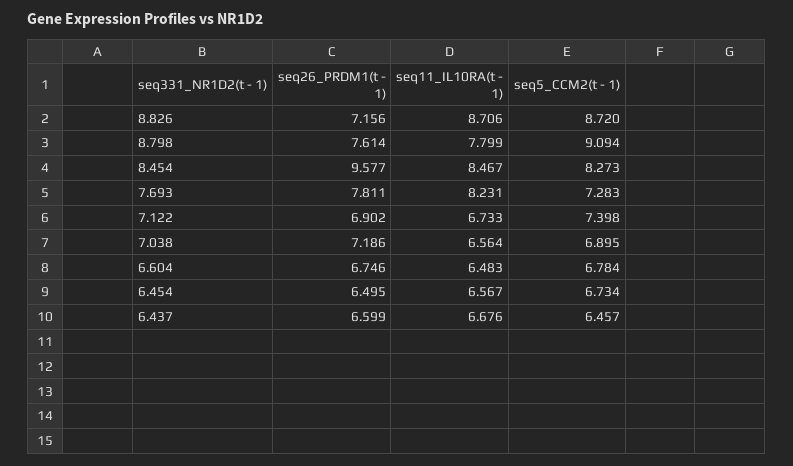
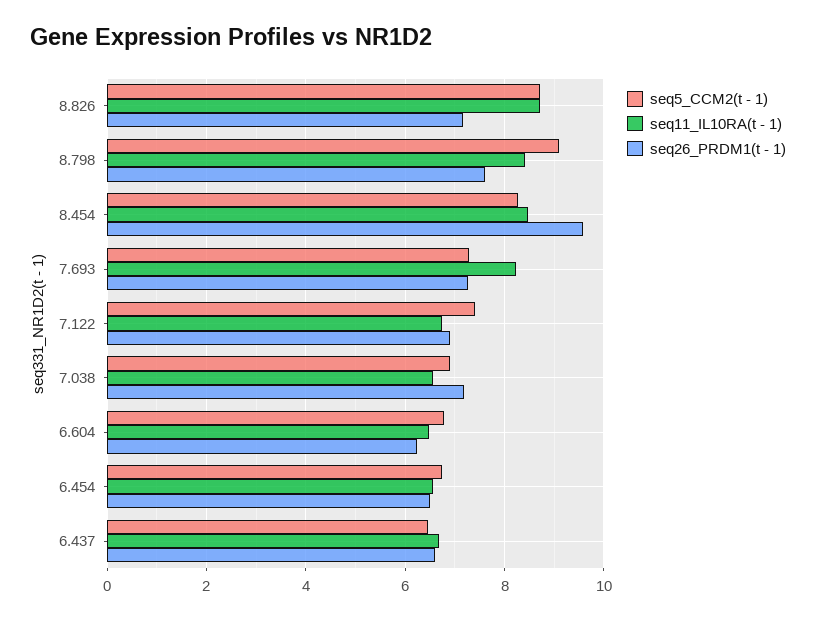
  {
    "seq26_PRDM1(t - 1)": {
      "8.826": 7.156,
      "8.798": 7.614,
      "8.454": 9.577,
-     "7.693": 7.811,
+     "7.693": 7.2,
      "7.122": 6.902,
      "7.038": 7.186,
-     "6.604": 6.746,
+     "6.604": 6.2,
      "6.454": 6.495,
      "6.437": 6.599
    },
    "seq11_IL10RA(t - 1)": {
      "8.826": 8.706,
-     "8.798": 7.799,
+     "8.798": 8.4,
      "8.454": 8.467,
      "7.693": 8.231,
      "7.122": 6.733,
      "7.038": 6.564,
      "6.604": 6.483,
      "6.454": 6.567,
      "6.437": 6.676
    },
    "seq5_CCM2(t - 1)": {
      "8.826": 8.72,
      "8.798": 9.094,
      "8.454": 8.273,
      "7.693": 7.283,
      "7.122": 7.398,
      "7.038": 6.895,
      "6.604": 6.784,
      "6.454": 6.734,
      "6.437": 6.457
    }
  }

